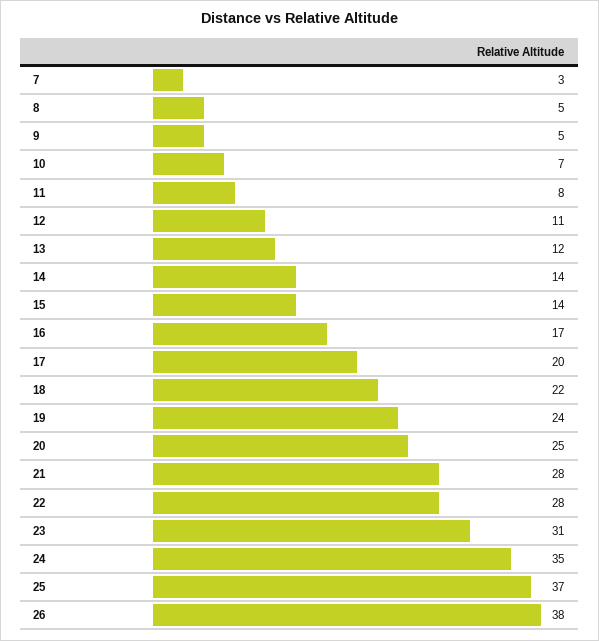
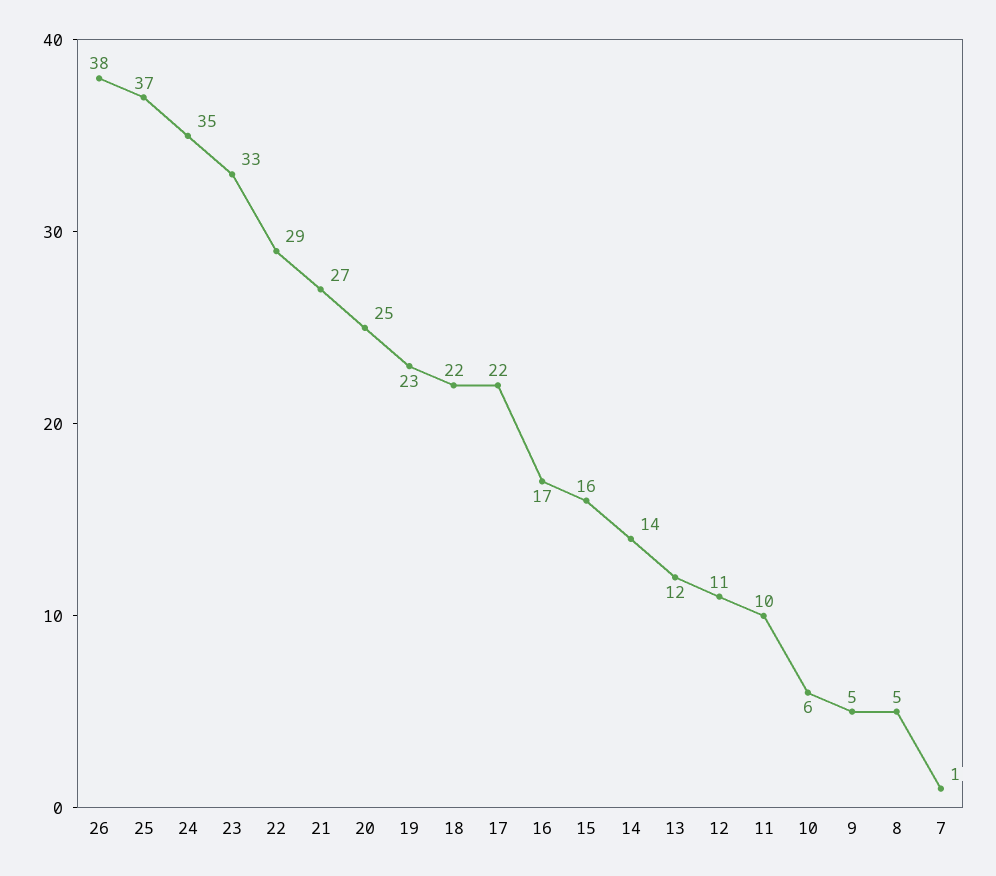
  {
-   "7": 3,
+   "7": 1,
    "8": 5,
    "9": 5,
-   "10": 7,
+   "10": 6,
-   "11": 8,
+   "11": 10,
    "12": 11,
    "13": 12,
    "14": 14,
-   "15": 14,
+   "15": 16,
    "16": 17,
-   "17": 20,
+   "17": 22,
    "18": 22,
-   "19": 24,
+   "19": 23,
    "20": 25,
-   "21": 28,
+   "21": 27,
-   "22": 28,
+   "22": 29,
-   "23": 31,
+   "23": 33,
    "24": 35,
    "25": 37,
    "26": 38
  }

